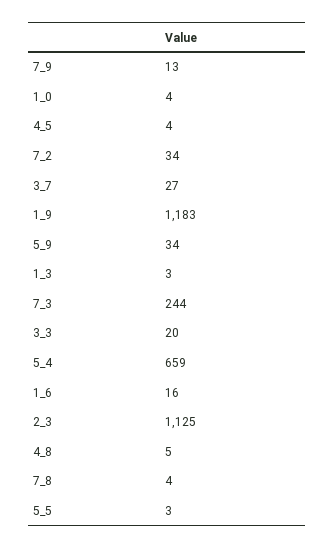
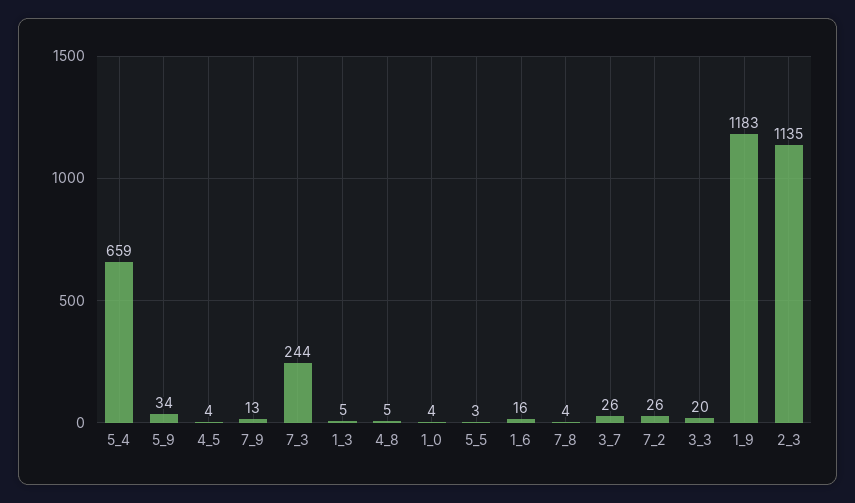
  {
    "7_9": 13,
    "1_0": 4,
    "4_5": 4,
-   "7_2": 34,
+   "7_2": 26,
-   "3_7": 27,
+   "3_7": 26,
    "1_9": 1183,
    "5_9": 34,
-   "1_3": 3,
+   "1_3": 5,
    "7_3": 244,
    "3_3": 20,
    "5_4": 659,
    "1_6": 16,
-   "2_3": 1125,
+   "2_3": 1135,
    "4_8": 5,
    "7_8": 4,
    "5_5": 3
  }

